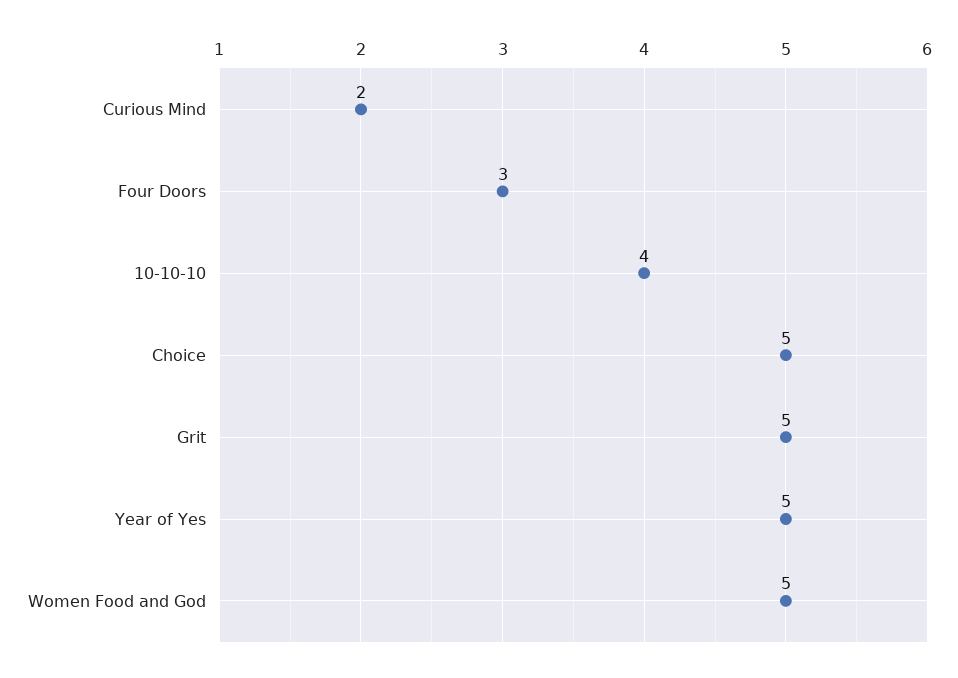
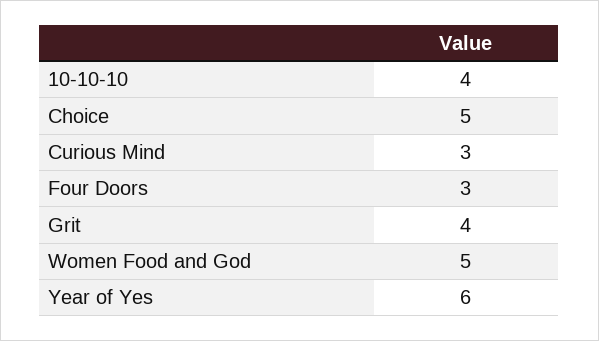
  {
-   "Curious Mind": 2,
+   "Curious Mind": 3,
    "Four Doors": 3,
    "10-10-10": 4,
    "Choice": 5,
-   "Grit": 5,
+   "Grit": 4,
-   "Year of Yes": 5,
+   "Year of Yes": 6,
    "Women Food and God": 5
  }

